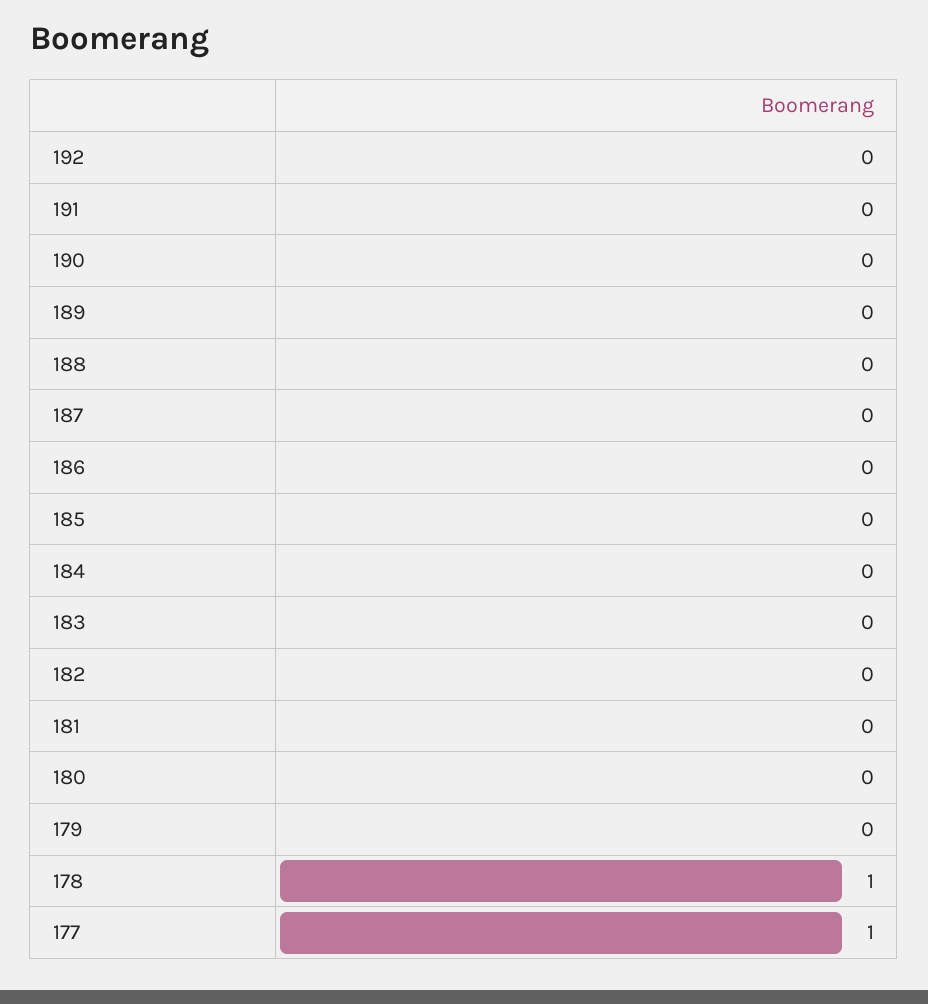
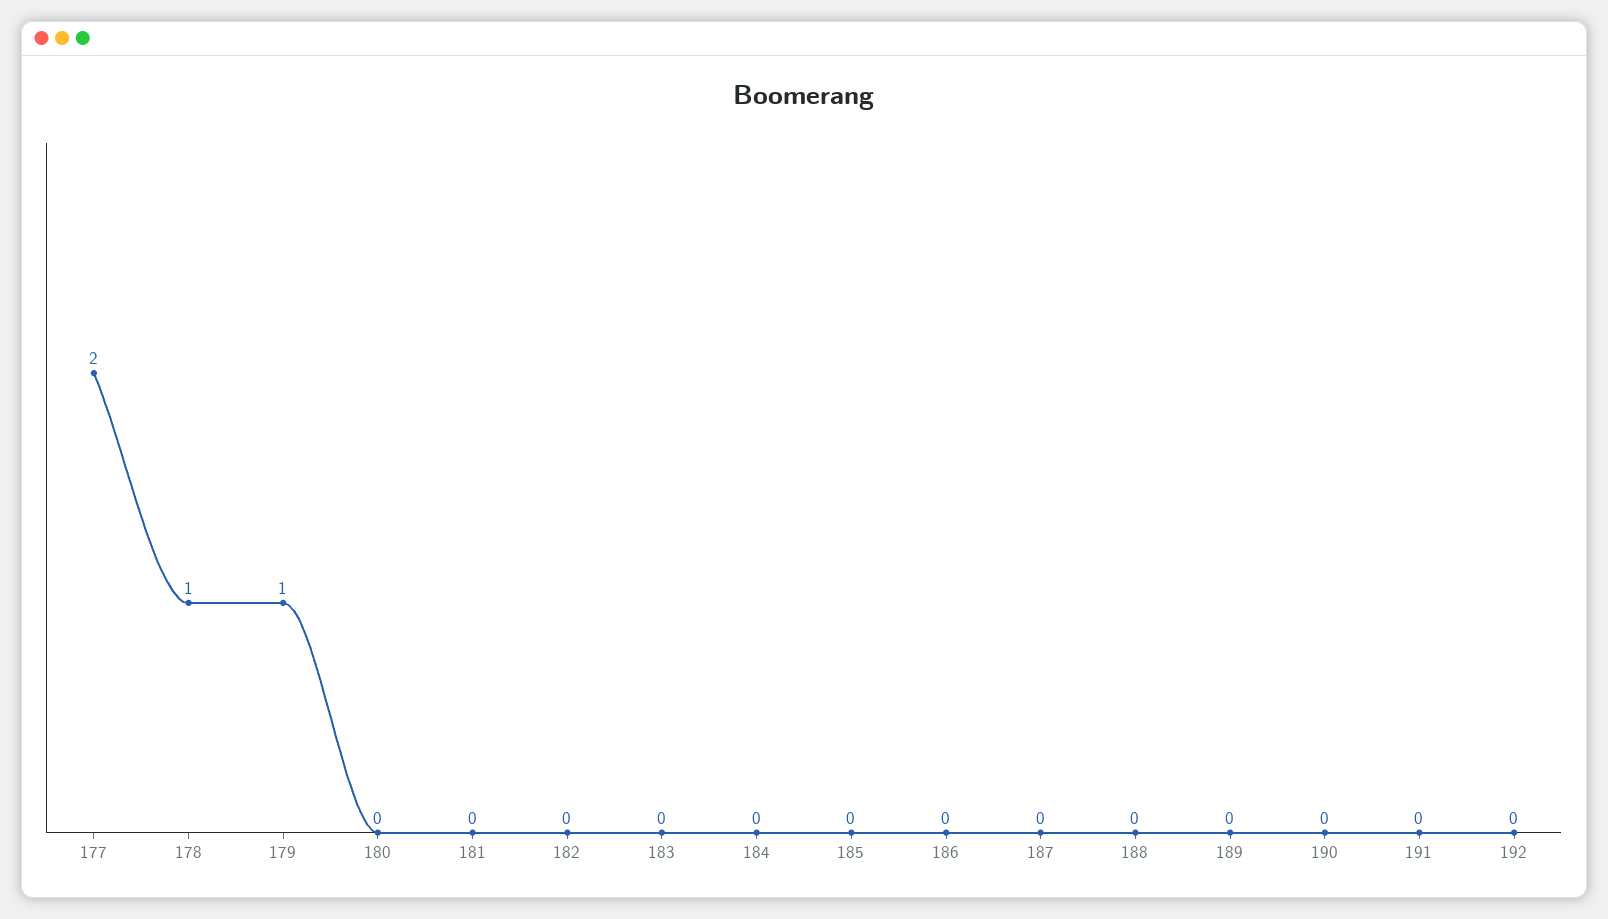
  {
    "192": 0,
    "191": 0,
    "190": 0,
    "189": 0,
    "188": 0,
    "187": 0,
    "186": 0,
    "185": 0,
    "184": 0,
    "183": 0,
    "182": 0,
    "181": 0,
    "180": 0,
-   "179": 0,
+   "179": 1,
    "178": 1,
-   "177": 1
+   "177": 2
  }

